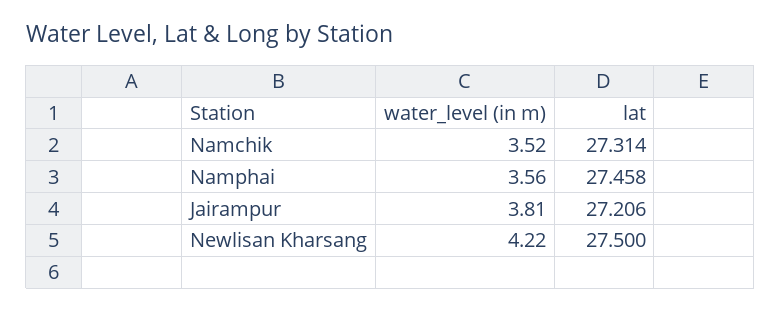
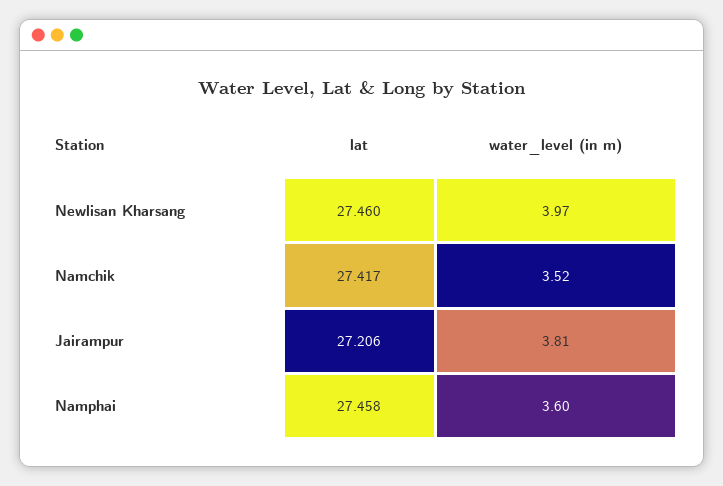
  {
    "water_level (in m)": {
      "Namchik": 3.52,
-     "Namphai": 3.56,
+     "Namphai": 3.6,
      "Jairampur": 3.81,
-     "Newlisan Kharsang": 4.22
+     "Newlisan Kharsang": 3.97
    },
    "lat": {
-     "Namchik": 27.314,
+     "Namchik": 27.417,
      "Namphai": 27.458,
      "Jairampur": 27.206,
-     "Newlisan Kharsang": 27.5
+     "Newlisan Kharsang": 27.46
    }
  }

